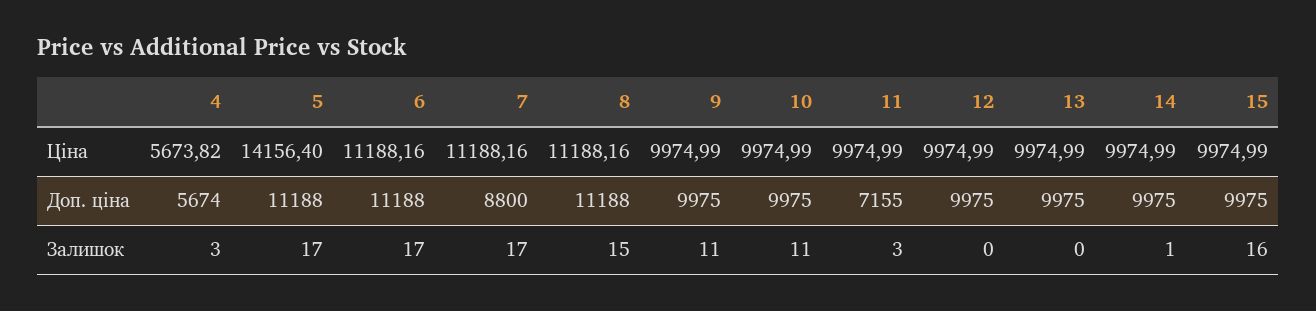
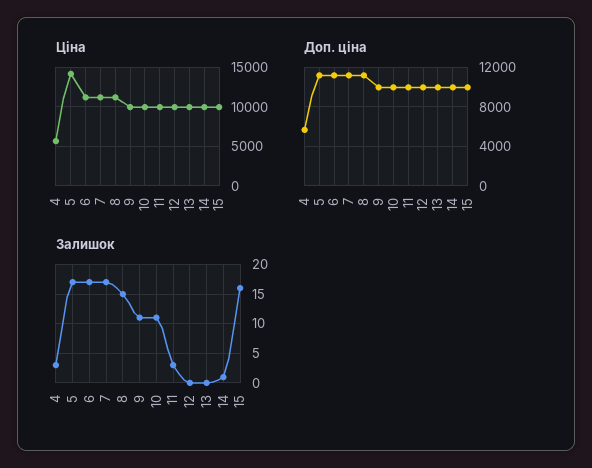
  {
    "Ціна": {
      "4": 5673.82,
      "5": 14156.4,
      "6": 11188.16,
      "7": 11188.16,
      "8": 11188.16,
      "9": 9974.99,
      "10": 9974.99,
      "11": 9974.99,
      "12": 9974.99,
      "13": 9974.99,
      "14": 9974.99,
      "15": 9974.99
    },
    "Доп. ціна": {
      "4": 5674,
      "5": 11188,
      "6": 11188,
-     "7": 8800,
+     "7": 11000,
      "8": 11188,
      "9": 9975,
      "10": 9975,
-     "11": 7155,
+     "11": 10000,
      "12": 9975,
      "13": 9975,
      "14": 9975,
      "15": 9975
    },
    "Залишок": {
      "4": 3,
      "5": 17,
      "6": 17,
      "7": 17,
      "8": 15,
      "9": 11,
      "10": 11,
      "11": 3,
      "12": 0,
      "13": 0,
      "14": 1,
      "15": 16
    }
  }

